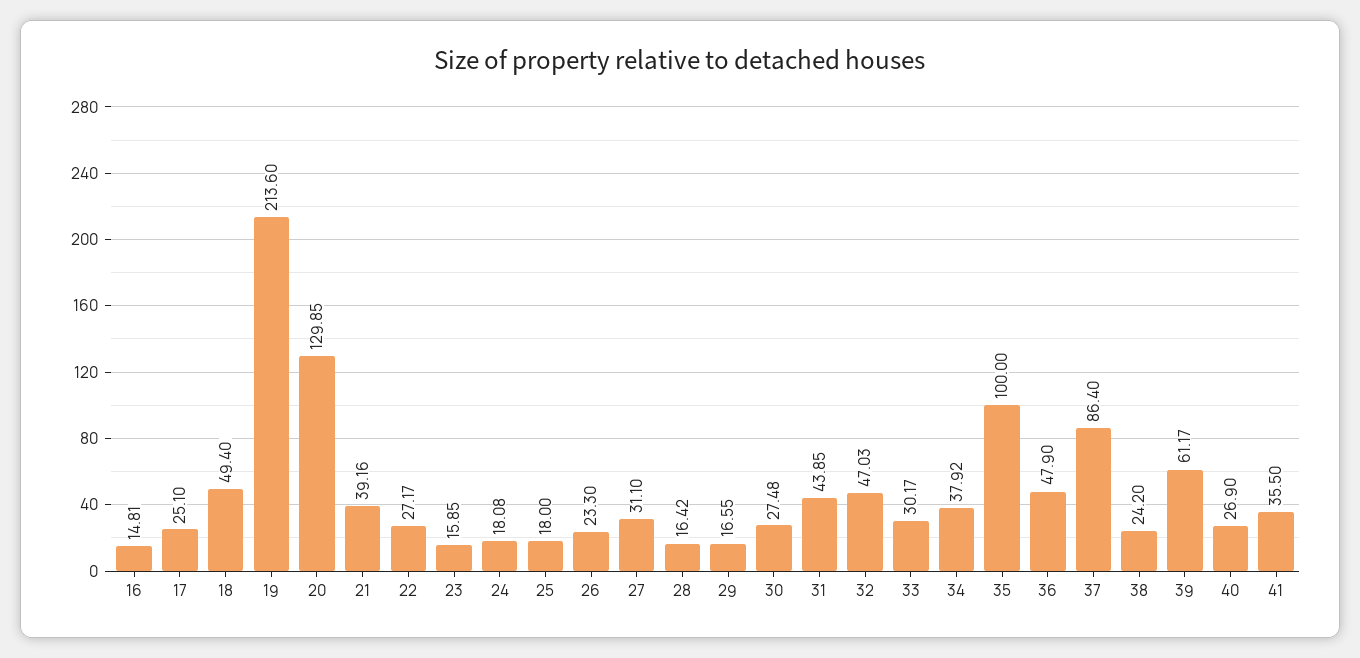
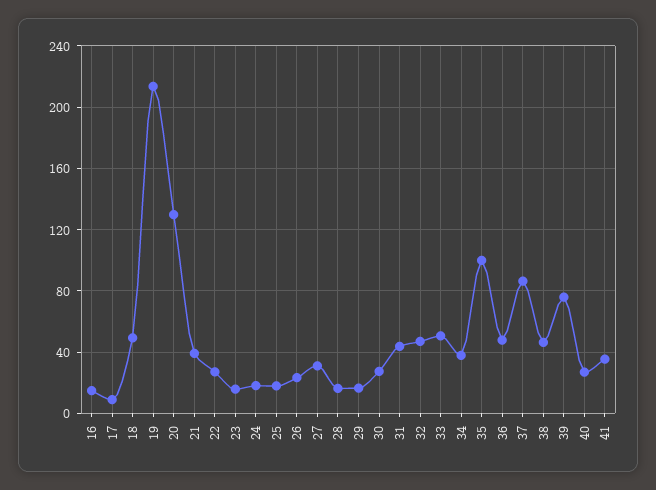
  {
    "16": 14.81,
-   "17": 25.1,
+   "17": 10,
    "18": 49.4,
    "19": 213.6,
    "20": 129.85,
    "21": 39.16,
    "22": 27.17,
    "23": 15.85,
    "24": 18.08,
    "25": 18,
    "26": 23.3,
    "27": 31.1,
    "28": 16.42,
    "29": 16.55,
    "30": 27.48,
    "31": 43.85,
    "32": 47.03,
-   "33": 30.17,
+   "33": 50,
    "34": 37.92,
    "35": 100,
    "36": 47.9,
    "37": 86.4,
-   "38": 24.2,
+   "38": 45,
-   "39": 61.17,
+   "39": 75,
    "40": 26.9,
    "41": 35.5
  }

